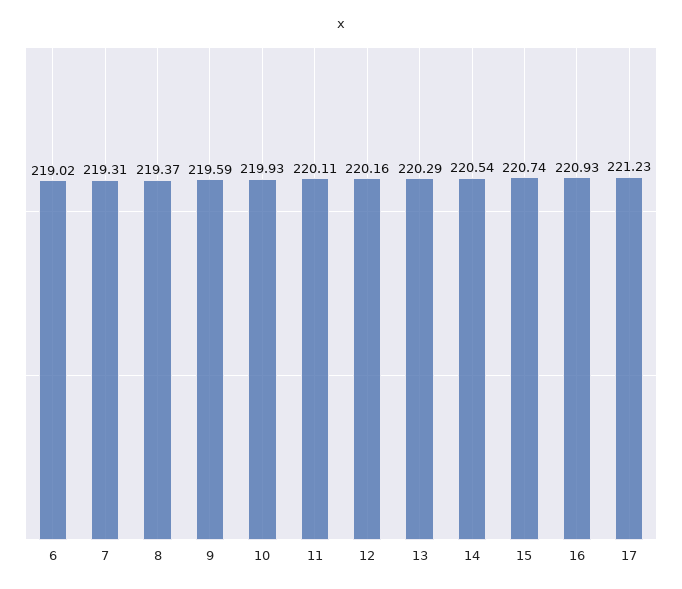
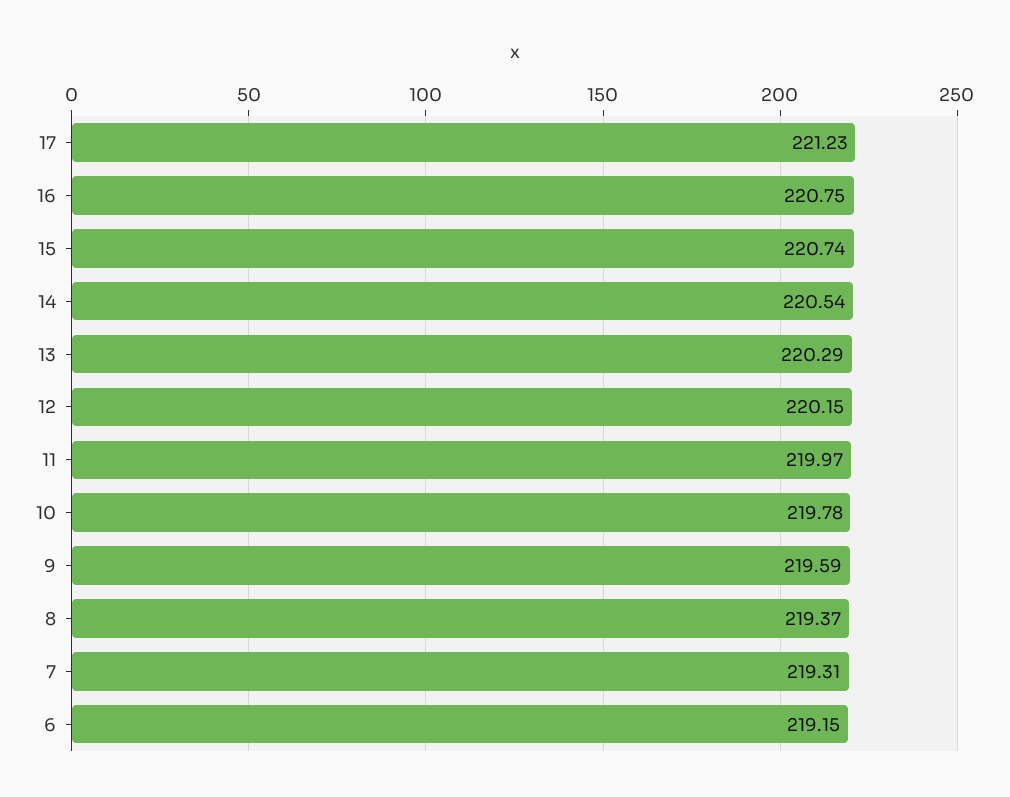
  {
-   "6": 219.02,
+   "6": 219.15,
    "7": 219.31,
    "8": 219.37,
    "9": 219.59,
-   "10": 219.93,
+   "10": 219.78,
-   "11": 220.11,
+   "11": 219.97,
-   "12": 220.16,
+   "12": 220.15,
    "13": 220.29,
    "14": 220.54,
    "15": 220.74,
-   "16": 220.93,
+   "16": 220.75,
    "17": 221.23
  }

